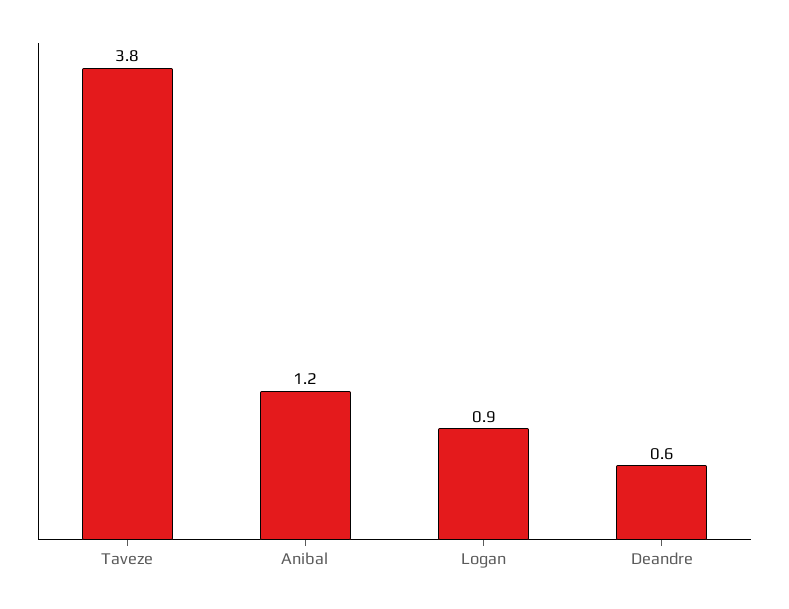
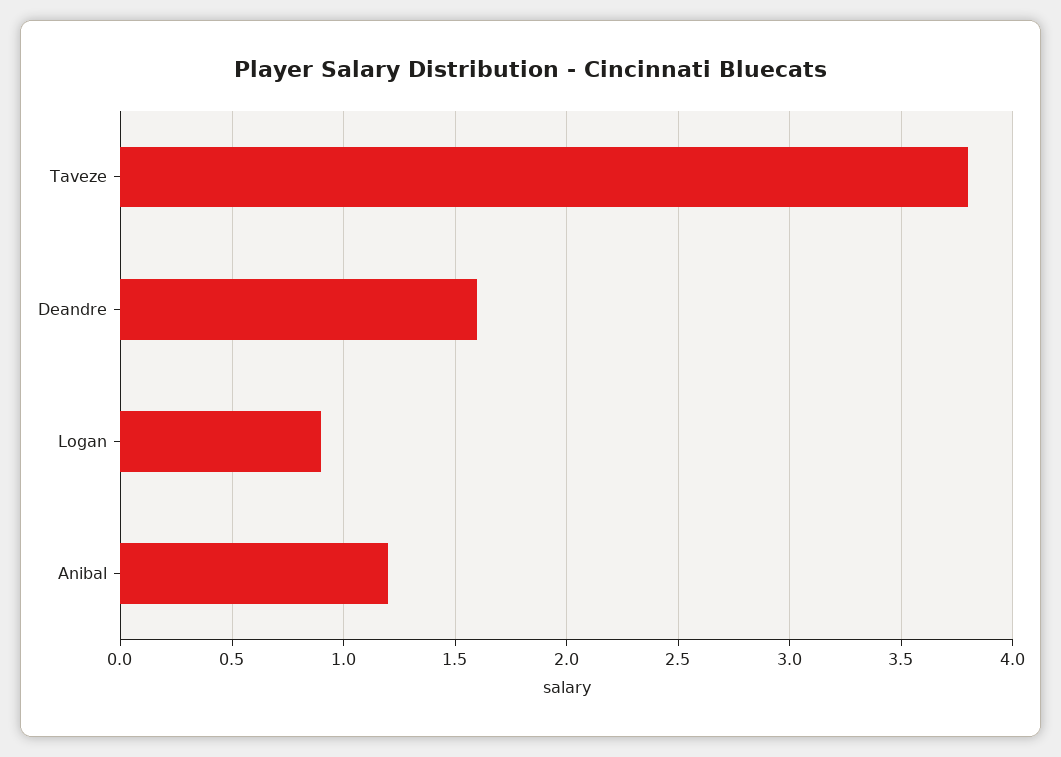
  {
    "Taveze": 3.8,
    "Anibal": 1.2,
    "Logan": 0.9,
-   "Deandre": 0.6
+   "Deandre": 1.6
  }

